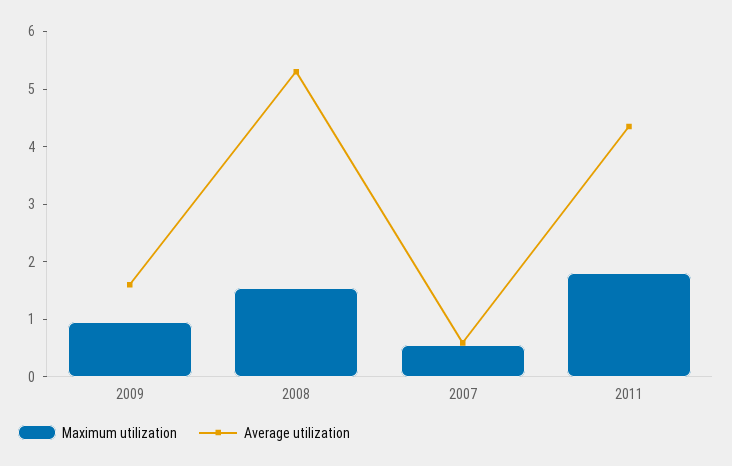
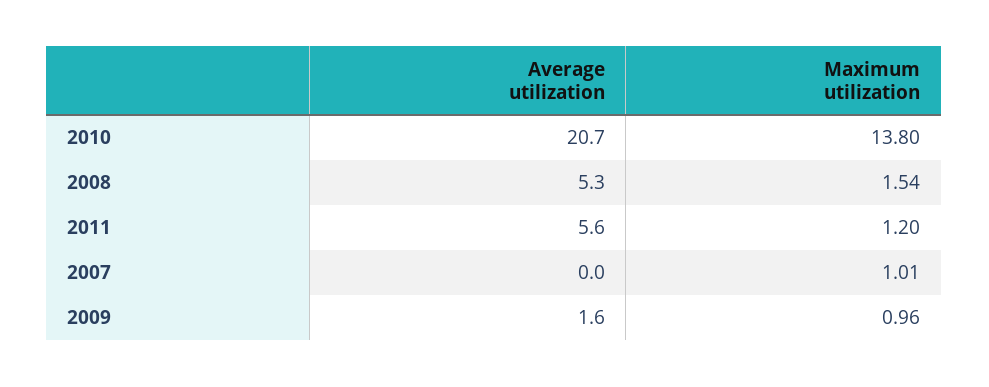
  {
    "Maximum utilization": {
      "2009": 0.96,
      "2008": 1.54,
-     "2007": 0.6,
+     "2007": 1.01,
-     "2011": 1.8
+     "2011": 1.2,
+     "2010": 13.8
    },
    "Average utilization": {
      "2009": 1.6,
      "2008": 5.3,
-     "2007": 0.6,
+     "2007": 0,
-     "2011": 4.4
+     "2011": 5.6,
+     "2010": 20.7
    }
  }

